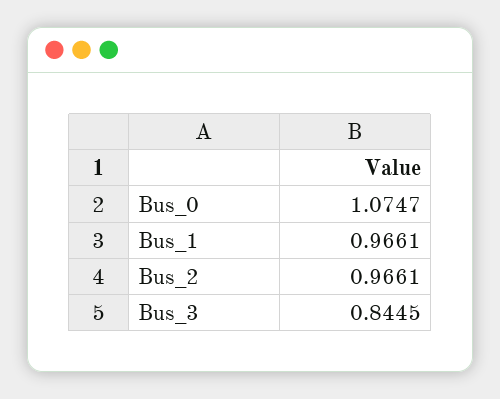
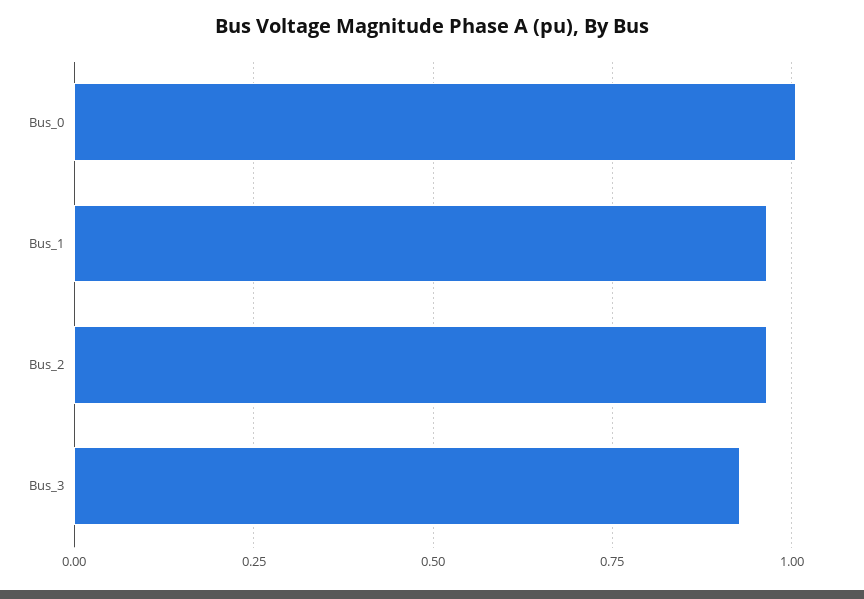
  {
-   "Bus_0": 1.0747,
+   "Bus_0": 1,
    "Bus_1": 0.9661,
    "Bus_2": 0.9661,
-   "Bus_3": 0.8445
+   "Bus_3": 0.925
  }

